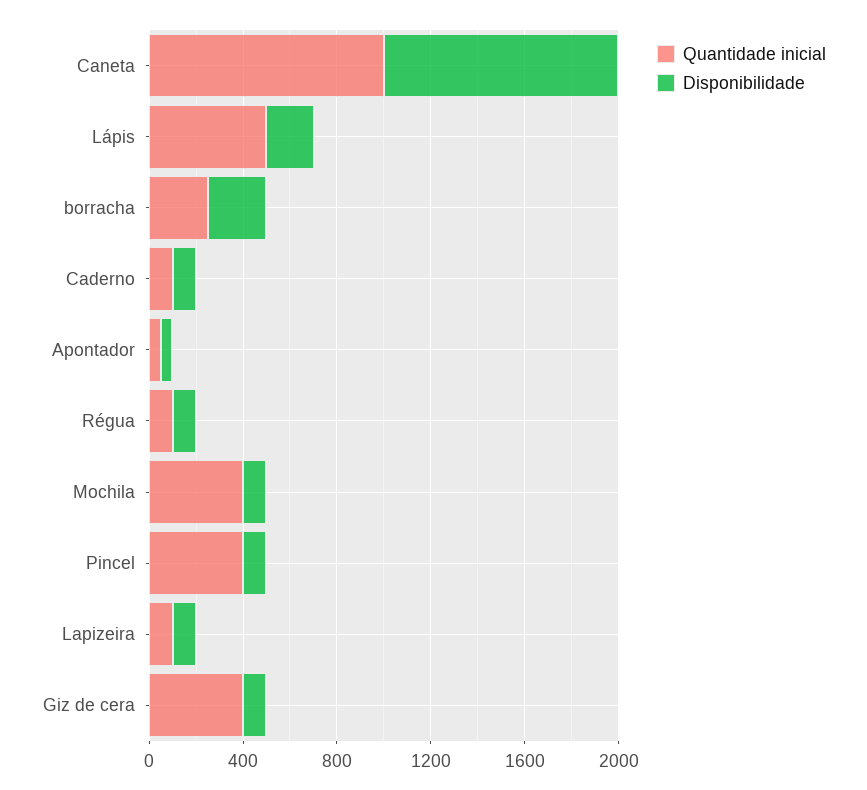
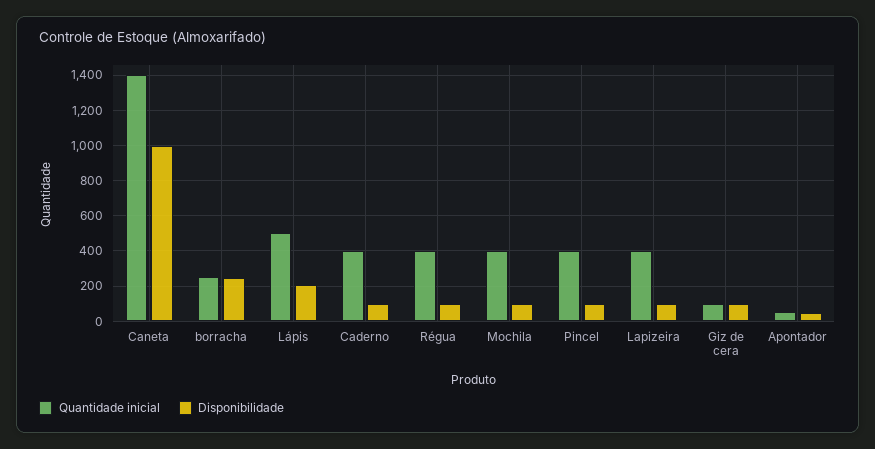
  {
    "Quantidade inicial": {
-     "Caneta": 1000,
+     "Caneta": 1400,
      "Lápis": 500,
      "borracha": 250,
-     "Caderno": 100,
+     "Caderno": 400,
      "Apontador": 50,
-     "Régua": 100,
+     "Régua": 400,
      "Mochila": 400,
      "Pincel": 400,
-     "Lapizeira": 100,
+     "Lapizeira": 400,
-     "Giz de cera": 400
+     "Giz de cera": 100
    },
    "Disponibilidade": {
      "Caneta": 1000,
      "Lápis": 200,
      "borracha": 250,
      "Caderno": 100,
      "Apontador": 50,
      "Régua": 100,
      "Mochila": 100,
      "Pincel": 100,
      "Lapizeira": 100,
      "Giz de cera": 100
    }
  }

